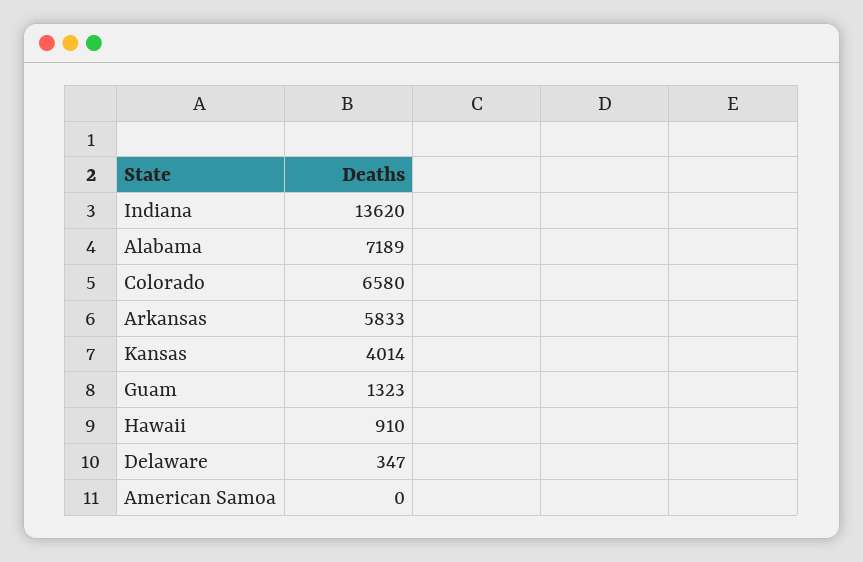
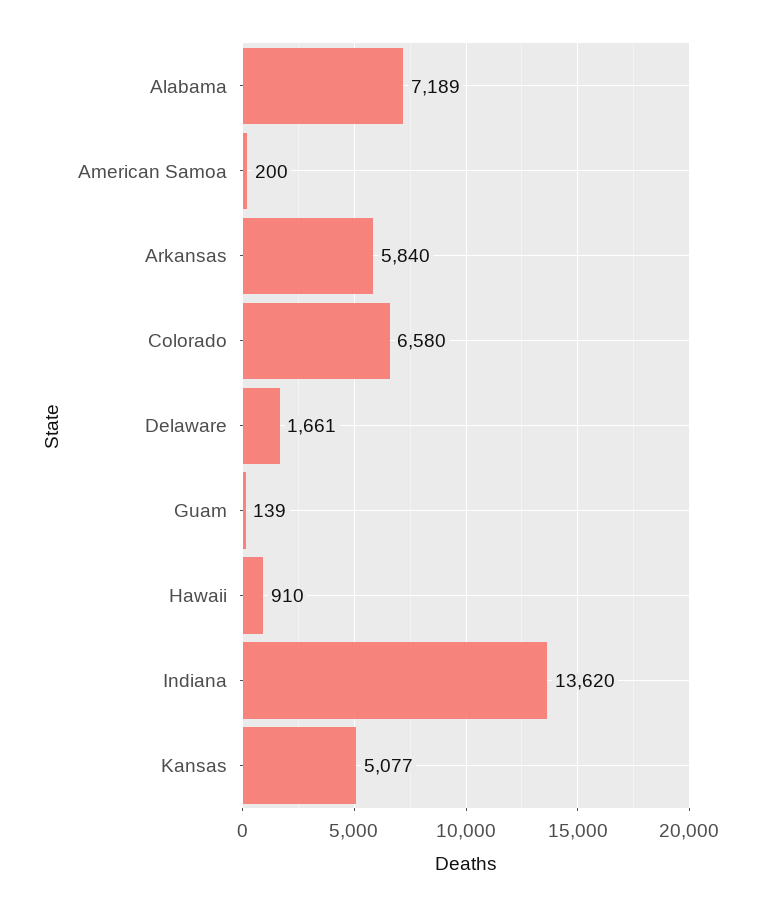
  {
    "Indiana": 13620,
    "Alabama": 7189,
    "Colorado": 6580,
-   "Arkansas": 5833,
+   "Arkansas": 5840,
-   "Kansas": 4014,
+   "Kansas": 5077,
-   "Guam": 1323,
+   "Guam": 139,
    "Hawaii": 910,
-   "Delaware": 347,
+   "Delaware": 1661,
-   "American Samoa": 0
+   "American Samoa": 200
  }

